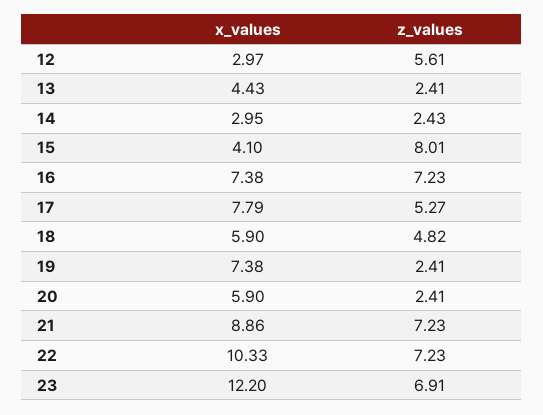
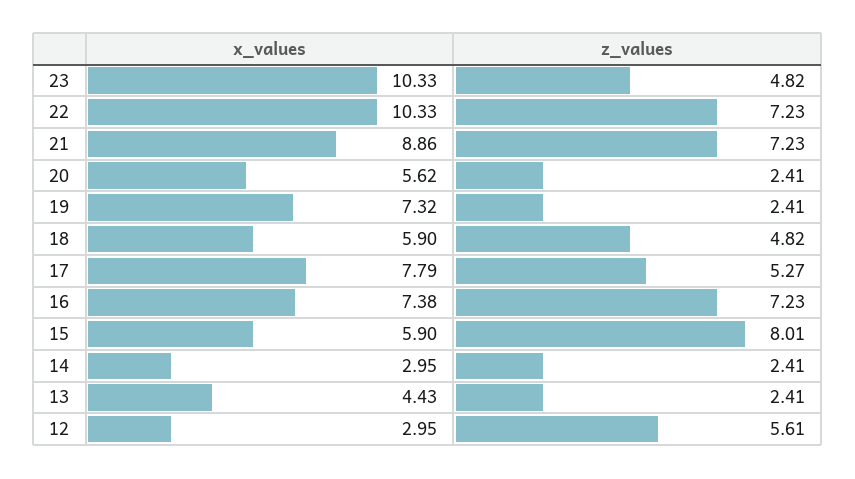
  {
    "x_values": {
-     "12": 2.97,
+     "12": 2.95,
      "13": 4.43,
      "14": 2.95,
-     "15": 4.1,
+     "15": 5.9,
      "16": 7.38,
      "17": 7.79,
      "18": 5.9,
-     "19": 7.38,
+     "19": 7.32,
-     "20": 5.9,
+     "20": 5.62,
      "21": 8.86,
      "22": 10.33,
-     "23": 12.2
+     "23": 10.33
    },
    "z_values": {
      "12": 5.61,
      "13": 2.41,
-     "14": 2.43,
+     "14": 2.41,
      "15": 8.01,
      "16": 7.23,
      "17": 5.27,
      "18": 4.82,
      "19": 2.41,
      "20": 2.41,
      "21": 7.23,
      "22": 7.23,
-     "23": 6.91
+     "23": 4.82
    }
  }

